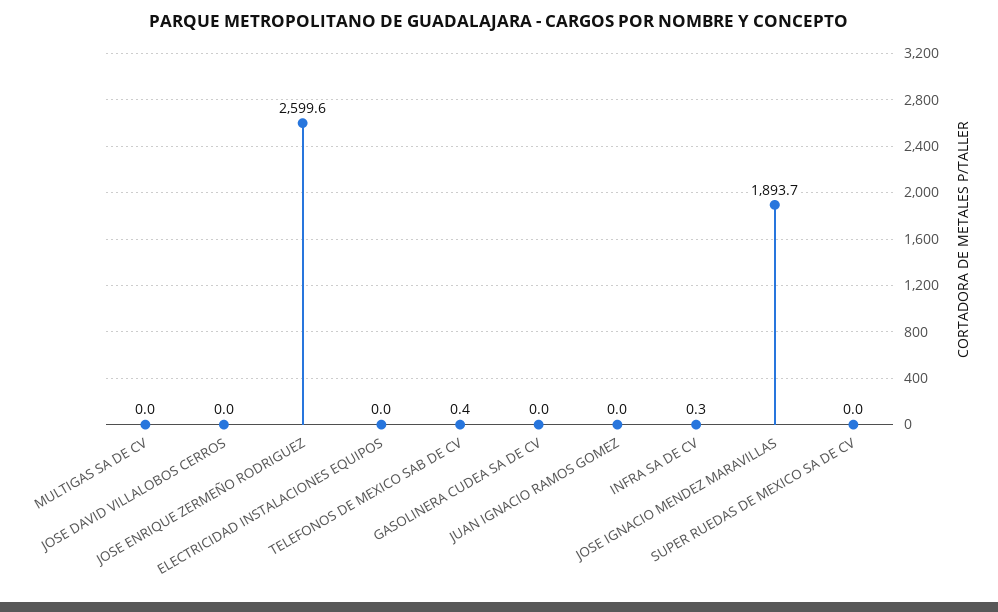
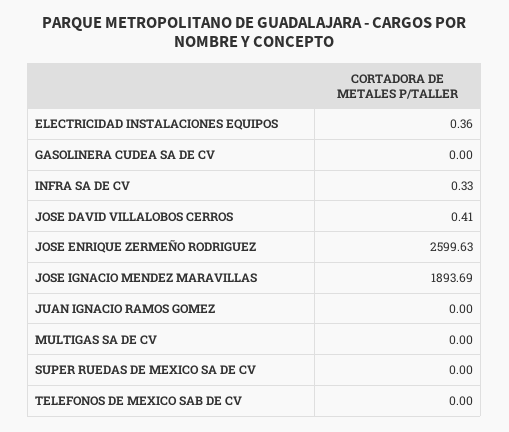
  {
    "MULTIGAS SA DE CV": 0,
-   "JOSE DAVID VILLALOBOS CERROS": 0,
+   "JOSE DAVID VILLALOBOS CERROS": 0.41,
    "JOSE ENRIQUE ZERMEÑO RODRIGUEZ": 2599.63,
-   "ELECTRICIDAD INSTALACIONES EQUIPOS": 0,
+   "ELECTRICIDAD INSTALACIONES EQUIPOS": 0.36,
-   "TELEFONOS DE MEXICO SAB DE CV": 0.4,
+   "TELEFONOS DE MEXICO SAB DE CV": 0,
    "GASOLINERA CUDEA SA DE CV": 0,
    "JUAN IGNACIO RAMOS GOMEZ": 0,
    "INFRA SA DE CV": 0.33,
    "JOSE IGNACIO MENDEZ MARAVILLAS": 1893.69,
    "SUPER RUEDAS DE MEXICO SA DE CV": 0
  }

